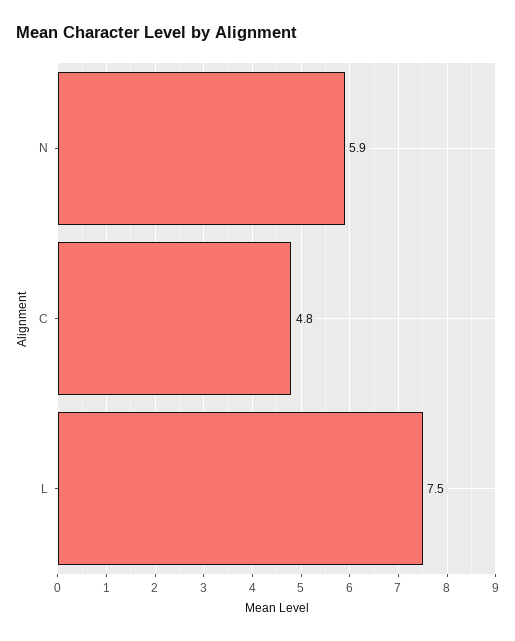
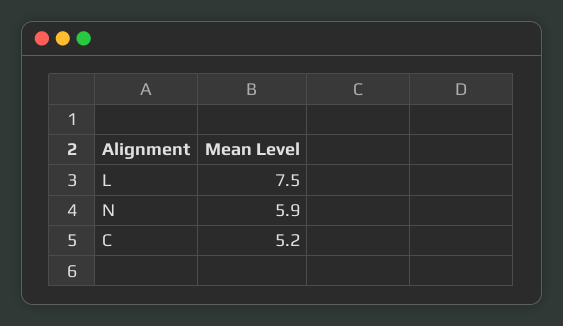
  {
    "N": 5.9,
-   "C": 4.8,
+   "C": 5.2,
    "L": 7.5
  }

